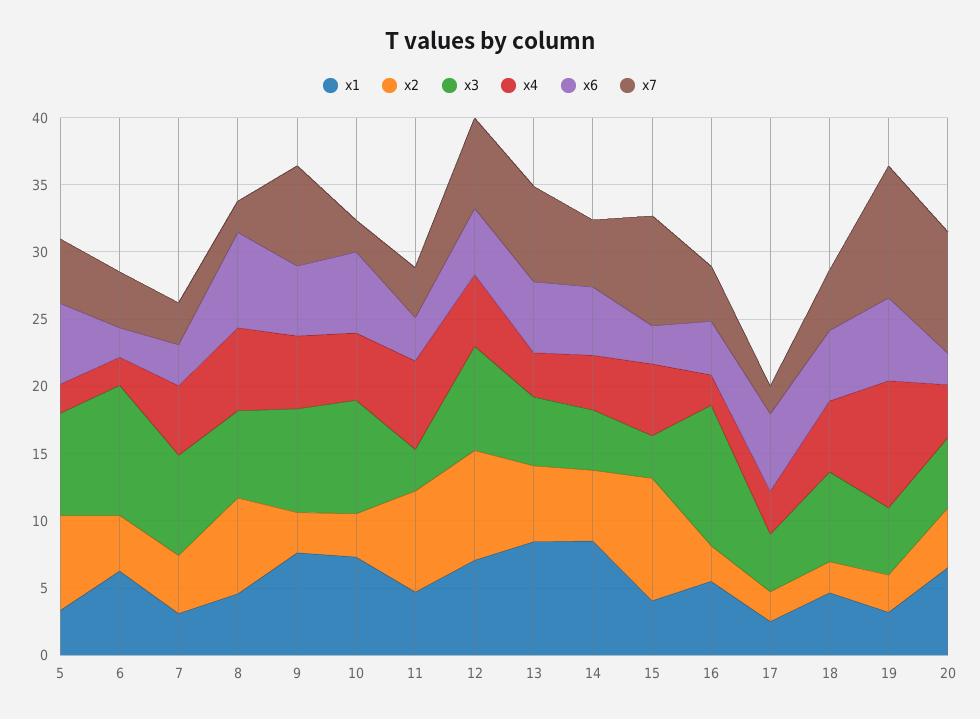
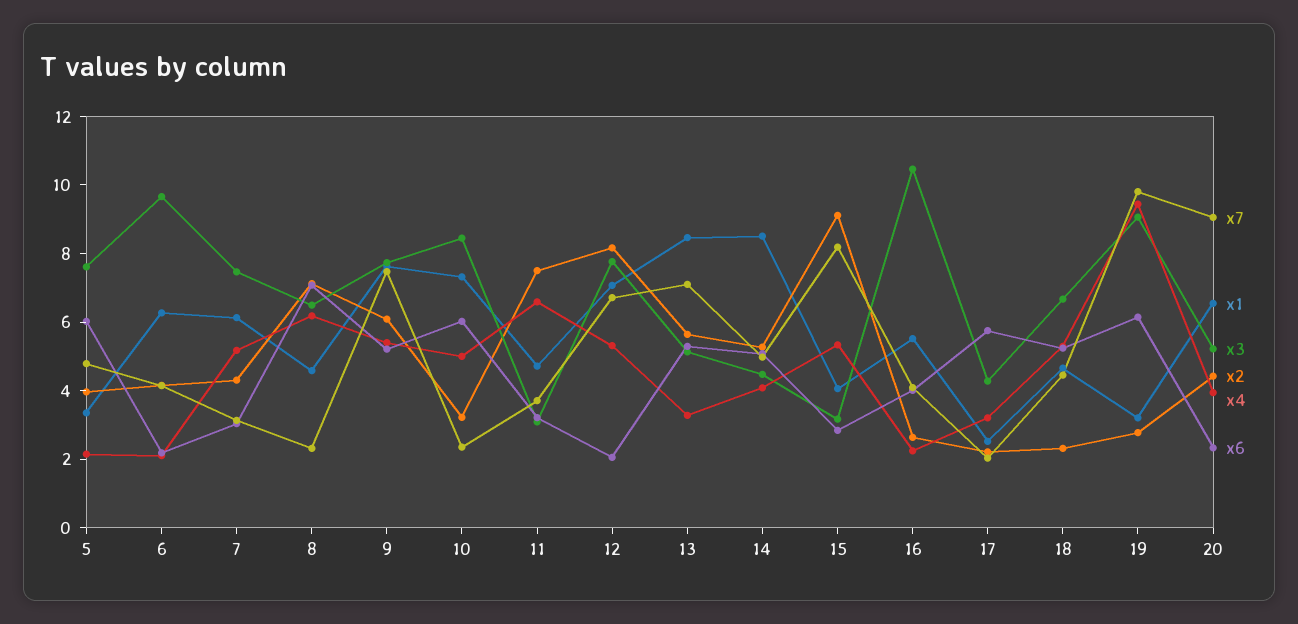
  {
    "x1": {
      "5": 3.5,
      "6": 6.5,
-     "7": 3,
+     "7": 6,
      "8": 4.5,
      "9": 7.5,
      "10": 7.5,
      "11": 4.5,
      "12": 7,
      "13": 8.5,
      "14": 8.5,
      "15": 4,
      "16": 5.5,
      "17": 2.5,
      "18": 4.5,
      "19": 3,
      "20": 6.5
    },
    "x2": {
-     "5": 7,
+     "5": 4,
      "6": 4,
      "7": 4.5,
      "8": 7,
-     "9": 3,
+     "9": 6,
      "10": 3,
      "11": 7.5,
      "12": 8,
      "13": 5.5,
      "14": 5.5,
      "15": 9,
      "16": 2.5,
      "17": 2,
      "18": 2.5,
      "19": 3,
      "20": 4.5
    },
    "x3": {
      "5": 7.5,
      "6": 9.5,
      "7": 7.5,
      "8": 6.5,
      "9": 7.5,
      "10": 8.5,
      "11": 3,
      "12": 8,
      "13": 5,
      "14": 4.5,
      "15": 3,
      "16": 10.5,
      "17": 4.5,
      "18": 6.5,
-     "19": 5,
+     "19": 9,
      "20": 5
    },
    "x4": {
      "5": 2,
      "6": 2,
      "7": 5,
      "8": 6,
      "9": 5.5,
      "10": 5,
      "11": 6.5,
      "12": 5.5,
      "13": 3.5,
      "14": 4,
      "15": 5.5,
      "16": 2,
      "17": 3,
      "18": 5.5,
      "19": 9.5,
      "20": 4
    },
    "x6": {
      "5": 6,
      "6": 2,
      "7": 3,
      "8": 7,
      "9": 5,
      "10": 6,
      "11": 3,
-     "12": 5,
+     "12": 2,
      "13": 5.5,
      "14": 5,
      "15": 3,
      "16": 4,
      "17": 5.5,
      "18": 5,
      "19": 6,
      "20": 2.5
    },
    "x7": {
      "5": 5,
      "6": 4,
      "7": 3,
      "8": 2.5,
      "9": 7.5,
      "10": 2.5,
      "11": 3.5,
      "12": 6.5,
      "13": 7,
      "14": 5,
      "15": 8,
      "16": 4,
      "17": 2,
      "18": 4.5,
      "19": 10,
      "20": 9
    }
  }

